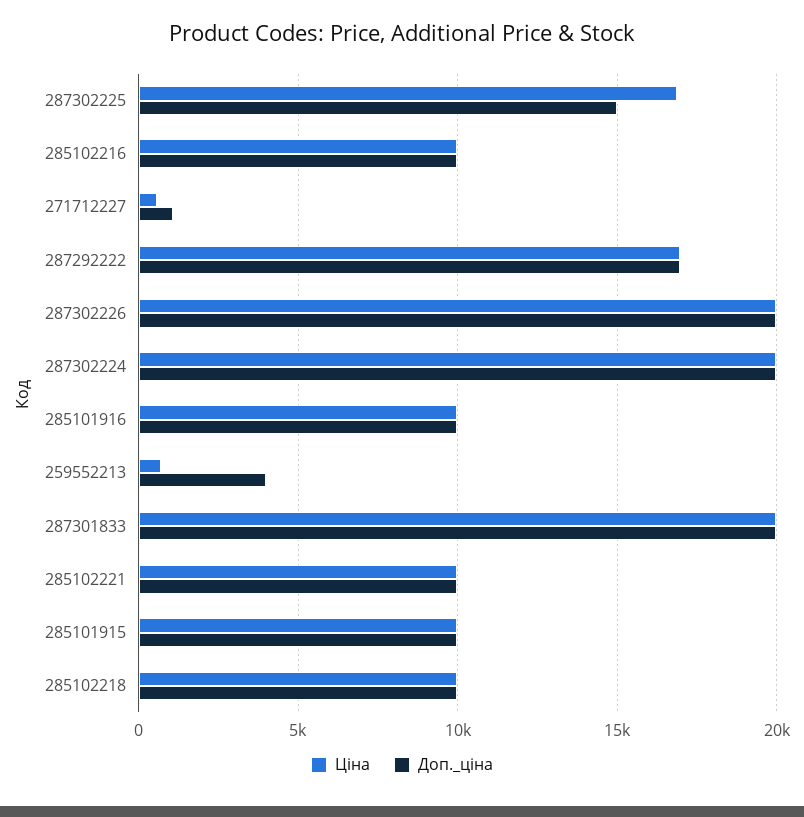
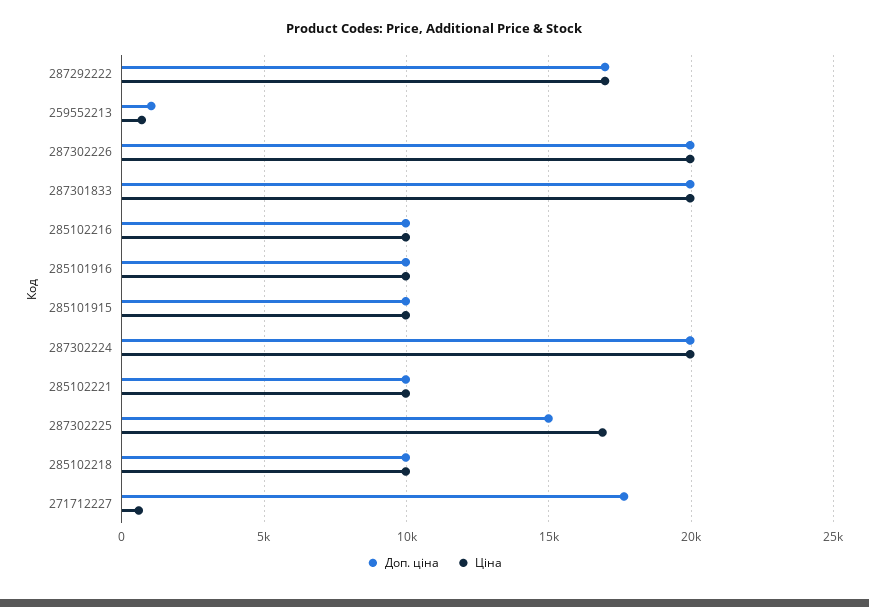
  {
    "Ціна": {
      "287302225": 17000,
      "285102216": 10000,
      "271712227": 500,
      "287292222": 17000,
      "287302226": 20000,
      "287302224": 20000,
      "285101916": 10000,
      "259552213": 500,
      "287301833": 20000,
      "285102221": 10000,
      "285101915": 10000,
      "285102218": 10000
    },
    "Доп._ціна": {
      "287302225": 15000,
      "285102216": 10000,
-     "271712227": 1000,
+     "271712227": 17500,
      "287292222": 17000,
      "287302226": 20000,
      "287302224": 20000,
      "285101916": 10000,
-     "259552213": 4000,
+     "259552213": 1000,
      "287301833": 20000,
      "285102221": 10000,
      "285101915": 10000,
      "285102218": 10000
    }
  }

